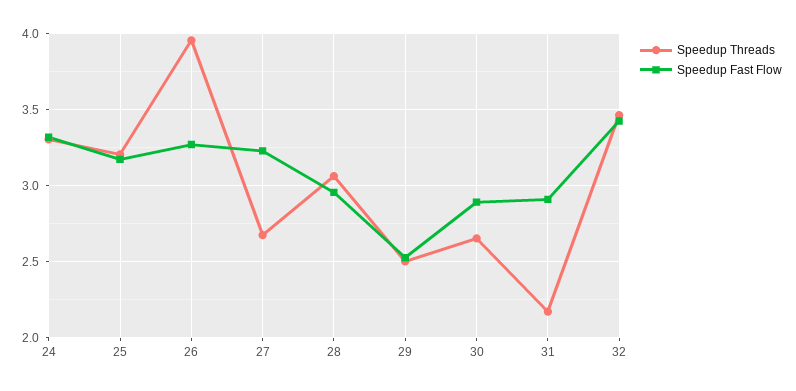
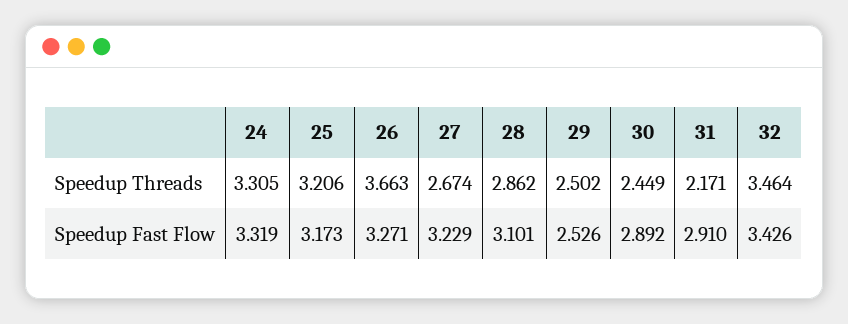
  {
    "Speedup Threads": {
      "24": 3.305,
      "25": 3.206,
-     "26": 3.95,
+     "26": 3.663,
      "27": 2.674,
-     "28": 3.05,
+     "28": 2.862,
      "29": 2.502,
-     "30": 2.65,
+     "30": 2.449,
      "31": 2.171,
      "32": 3.464
    },
    "Speedup Fast Flow": {
      "24": 3.319,
      "25": 3.173,
      "26": 3.271,
      "27": 3.229,
-     "28": 2.95,
+     "28": 3.101,
      "29": 2.526,
      "30": 2.892,
      "31": 2.91,
      "32": 3.426
    }
  }

